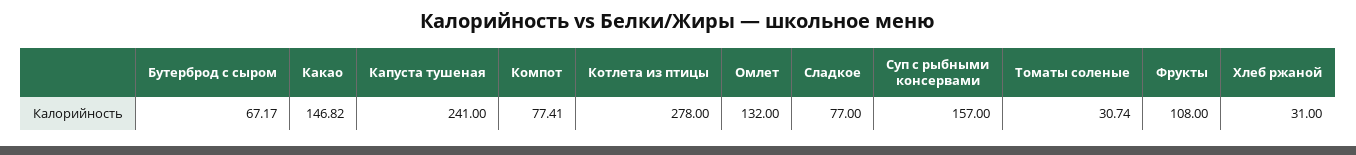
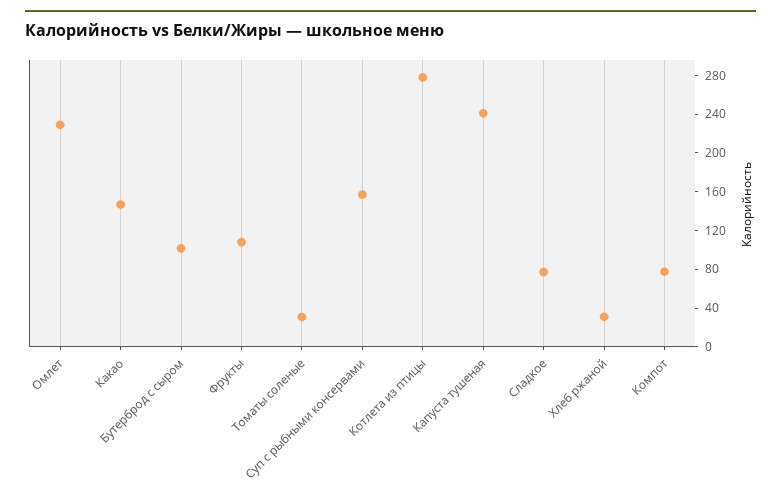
  {
-   "Бутерброд с сыром": 67.17,
+   "Бутерброд с сыром": 100,
    "Какао": 146.82,
    "Капуста тушеная": 241,
    "Компот": 77.41,
    "Котлета из птицы": 278,
-   "Омлет": 132,
+   "Омлет": 230,
    "Сладкое": 77,
    "Суп с рыбными консервами": 157,
    "Томаты соленые": 30.74,
    "Фрукты": 108,
    "Хлеб ржаной": 31
  }

